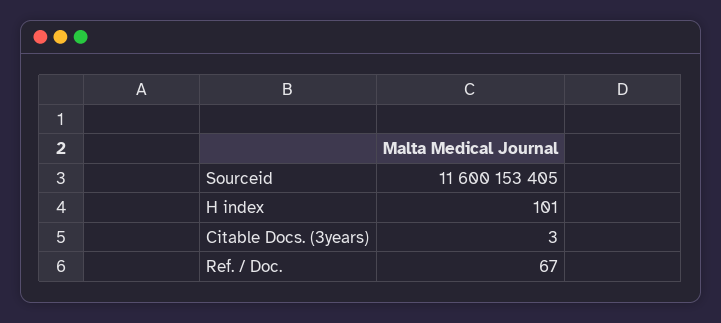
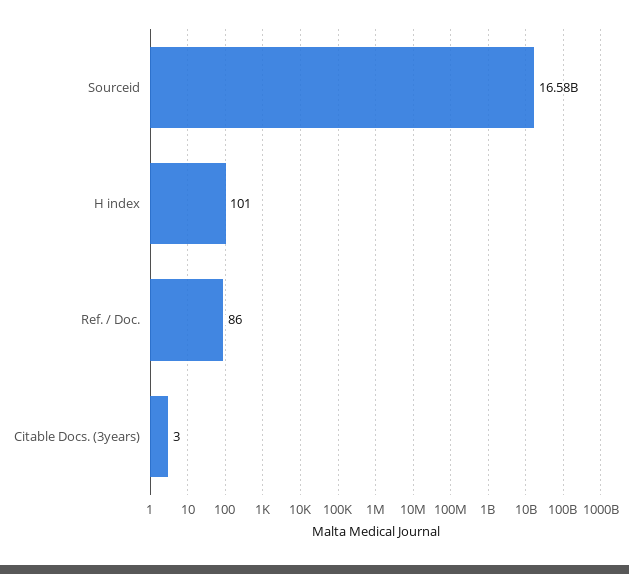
  {
-   "Sourceid": 11600153405,
+   "Sourceid": 16580000000,
    "H index": 101,
    "Citable Docs. (3years)": 3,
-   "Ref. / Doc.": 67
+   "Ref. / Doc.": 86
  }

